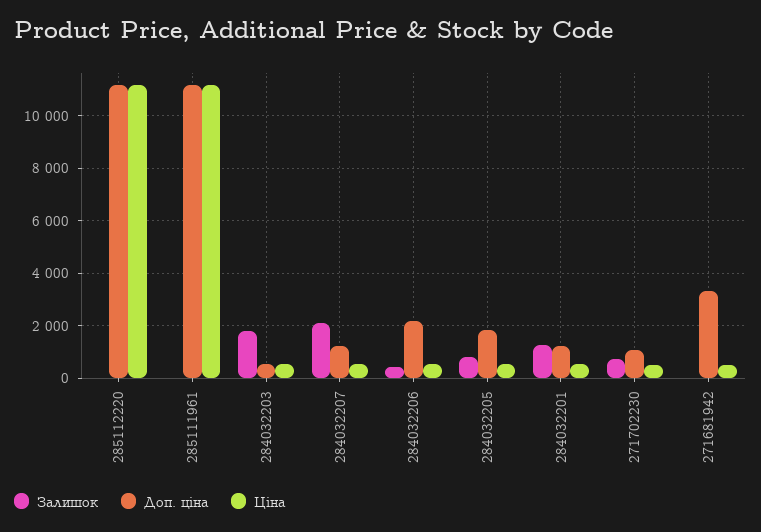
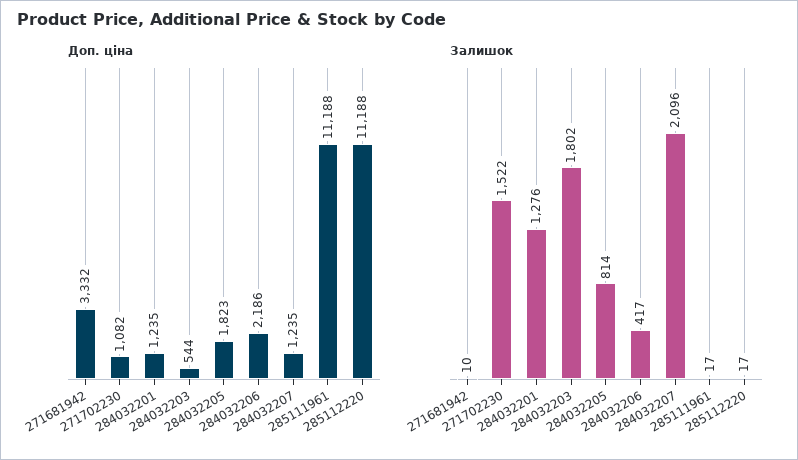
  {
    "Залишок": {
      "285112220": 17,
      "285111961": 17,
      "284032203": 1802,
      "284032207": 2096,
      "284032206": 417,
      "284032205": 814,
      "284032201": 1276,
-     "271702230": 750,
+     "271702230": 1522,
      "271681942": 10
    },
    "Доп. ціна": {
      "285112220": 11188,
      "285111961": 11188,
      "284032203": 544,
      "284032207": 1235,
      "284032206": 2186,
      "284032205": 1823,
      "284032201": 1235,
      "271702230": 1082,
      "271681942": 3332
-   },
+   }
-   "Ціна": {
-     "285112220": 11250,
-     "285111961": 11250,
-     "284032203": 500,
-     "284032207": 500,
-     "284032206": 500,
-     "284032205": 500,
-     "284032201": 500,
-     "271702230": 500,
-     "271681942": 500
-   }
  }

